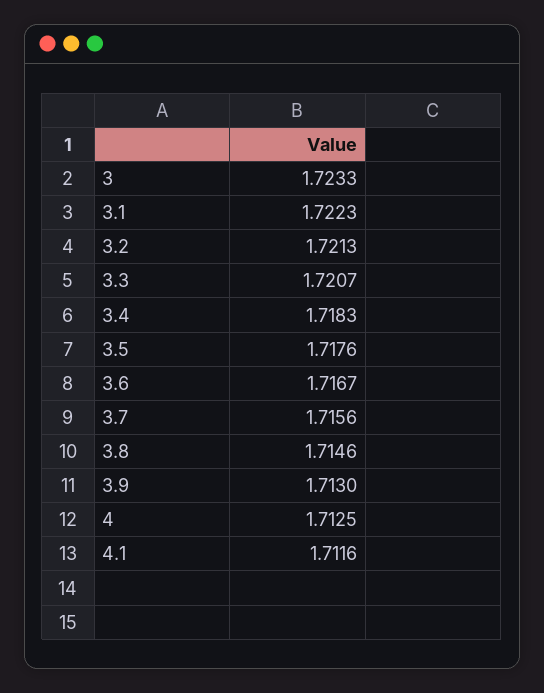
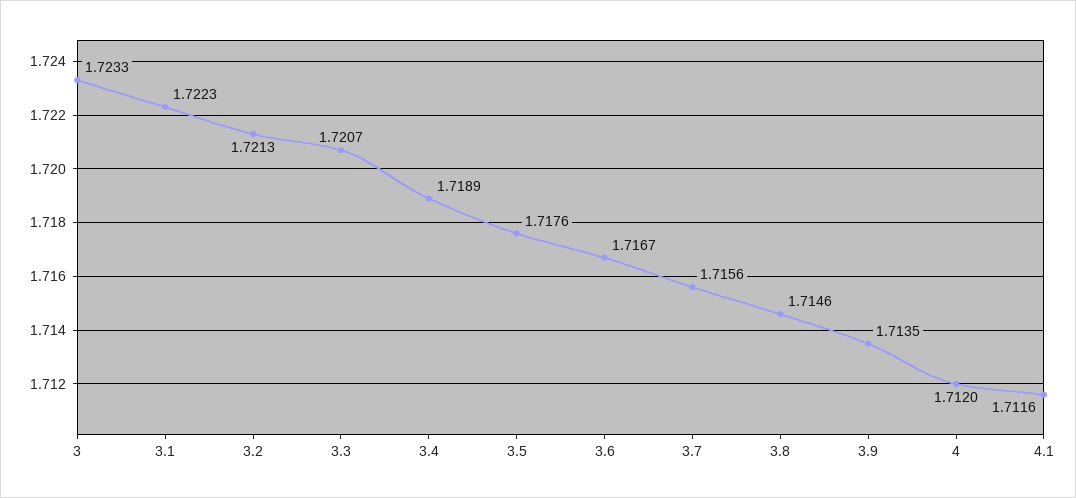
  {
    "3": 1.7233,
    "3.1": 1.7223,
    "3.2": 1.7213,
    "3.3": 1.7207,
-   "3.4": 1.7183,
+   "3.4": 1.7189,
    "3.5": 1.7176,
    "3.6": 1.7167,
    "3.7": 1.7156,
    "3.8": 1.7146,
-   "3.9": 1.713,
+   "3.9": 1.7135,
-   "4": 1.7125,
+   "4": 1.712,
    "4.1": 1.7116
  }

